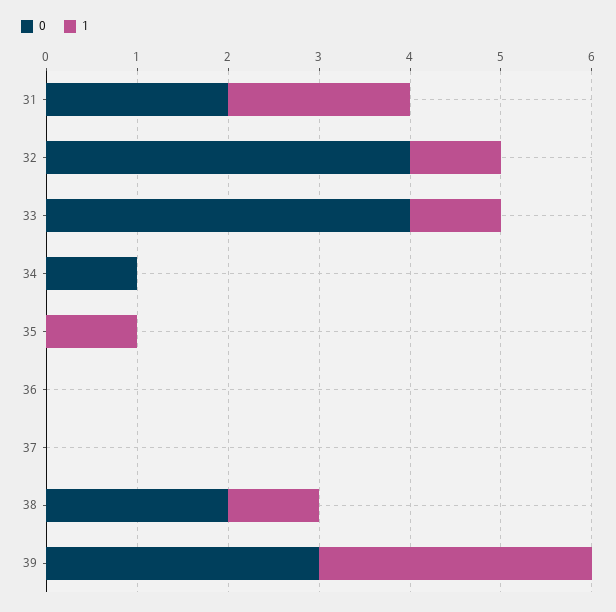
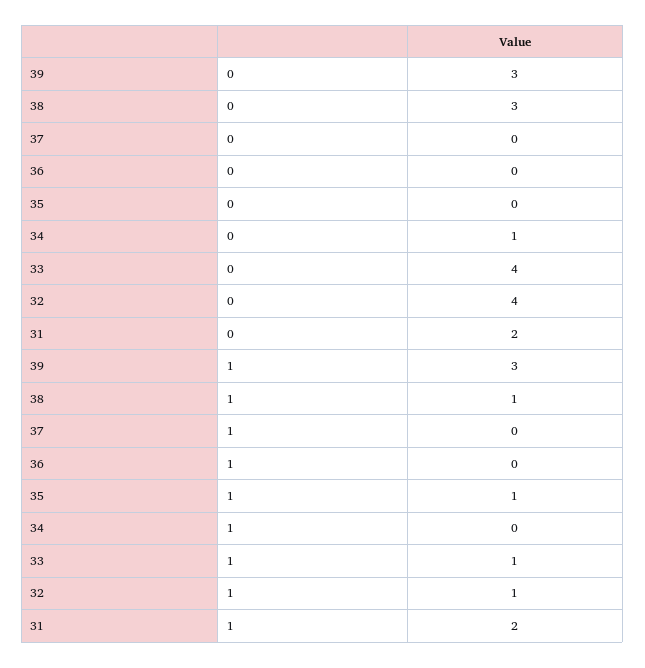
  {
    "0": {
      "31": 2,
      "32": 4,
      "33": 4,
      "34": 1,
      "35": 0,
      "36": 0,
      "37": 0,
-     "38": 2,
+     "38": 3,
      "39": 3
    },
    "1": {
      "31": 2,
      "32": 1,
      "33": 1,
      "34": 0,
      "35": 1,
      "36": 0,
      "37": 0,
      "38": 1,
      "39": 3
    }
  }

